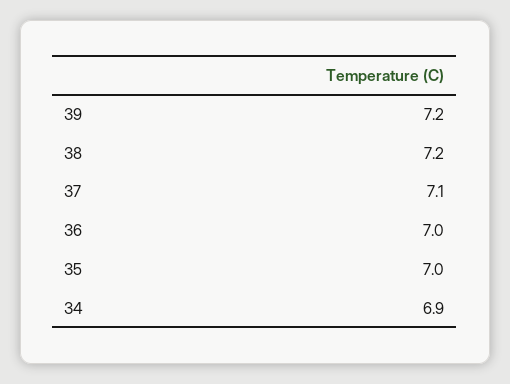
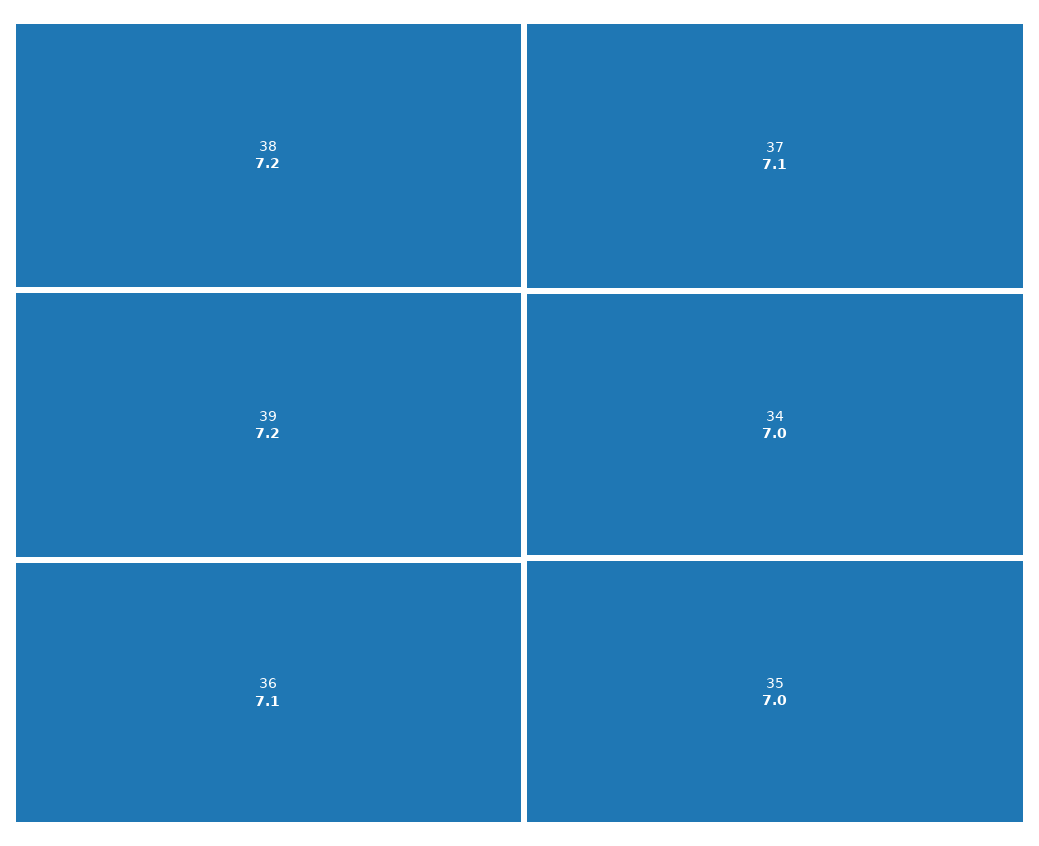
  {
    "39": 7.2,
    "38": 7.2,
    "37": 7.1,
-   "36": 7,
+   "36": 7.1,
    "35": 7,
-   "34": 6.9
+   "34": 7
  }

